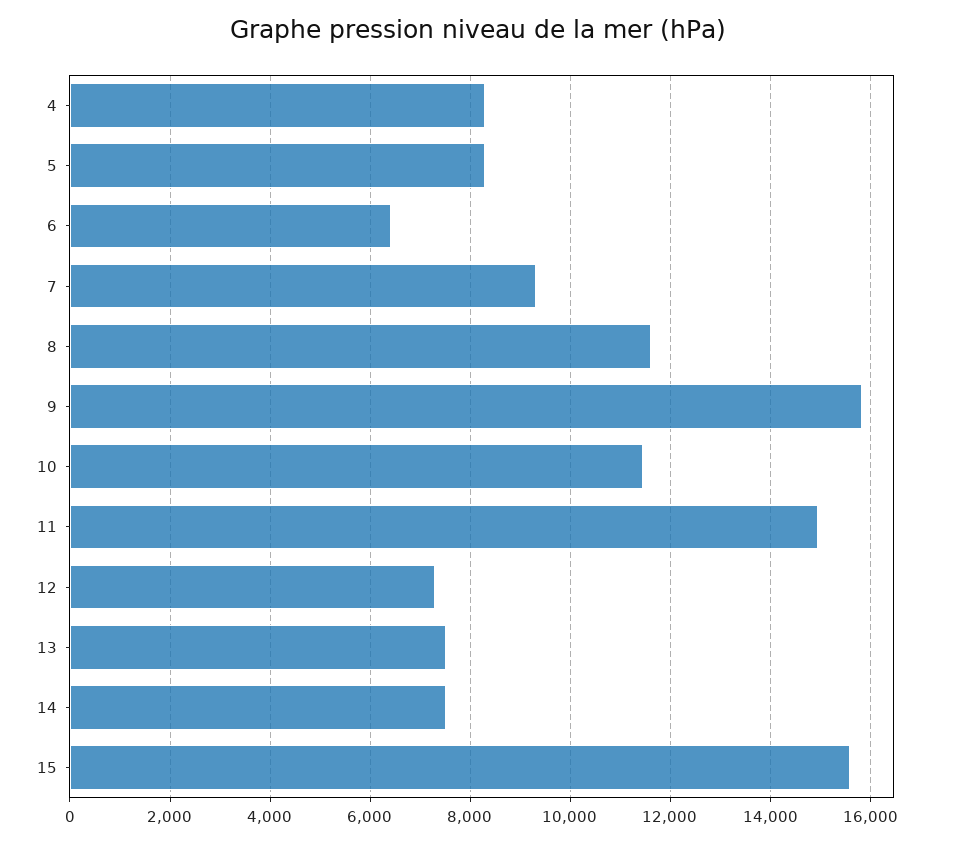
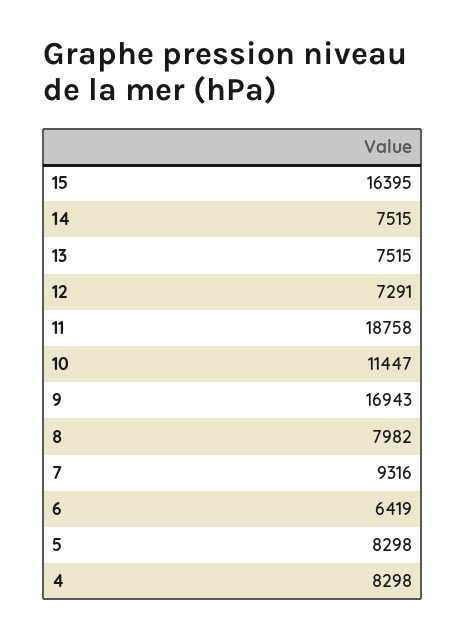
  {
    "4": 8298,
    "5": 8298,
    "6": 6419,
    "7": 9316,
-   "8": 11600,
+   "8": 7982,
-   "9": 15800,
+   "9": 16943,
    "10": 11447,
-   "11": 15000,
+   "11": 18758,
    "12": 7291,
    "13": 7515,
    "14": 7515,
-   "15": 15600
+   "15": 16395
  }

